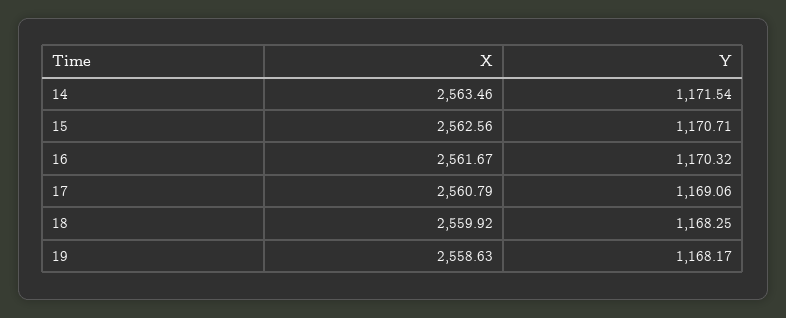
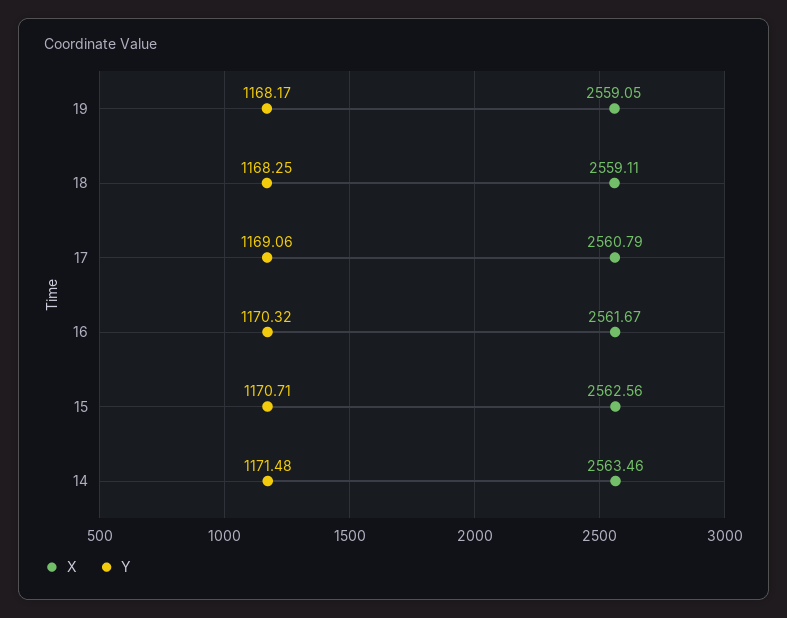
  {
    "X": {
      "14": 2563.46,
      "15": 2562.56,
      "16": 2561.67,
      "17": 2560.79,
-     "18": 2559.92,
+     "18": 2559.11,
-     "19": 2558.63
+     "19": 2559.05
    },
    "Y": {
-     "14": 1171.54,
+     "14": 1171.48,
      "15": 1170.71,
      "16": 1170.32,
      "17": 1169.06,
      "18": 1168.25,
      "19": 1168.17
    }
  }

